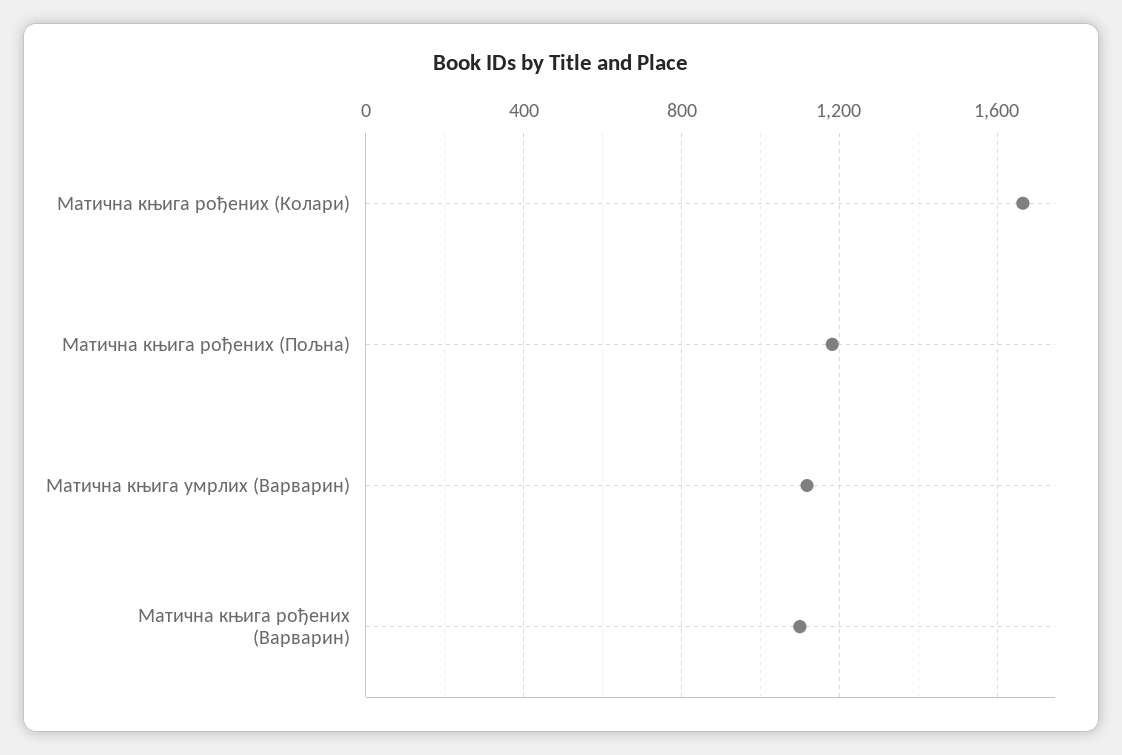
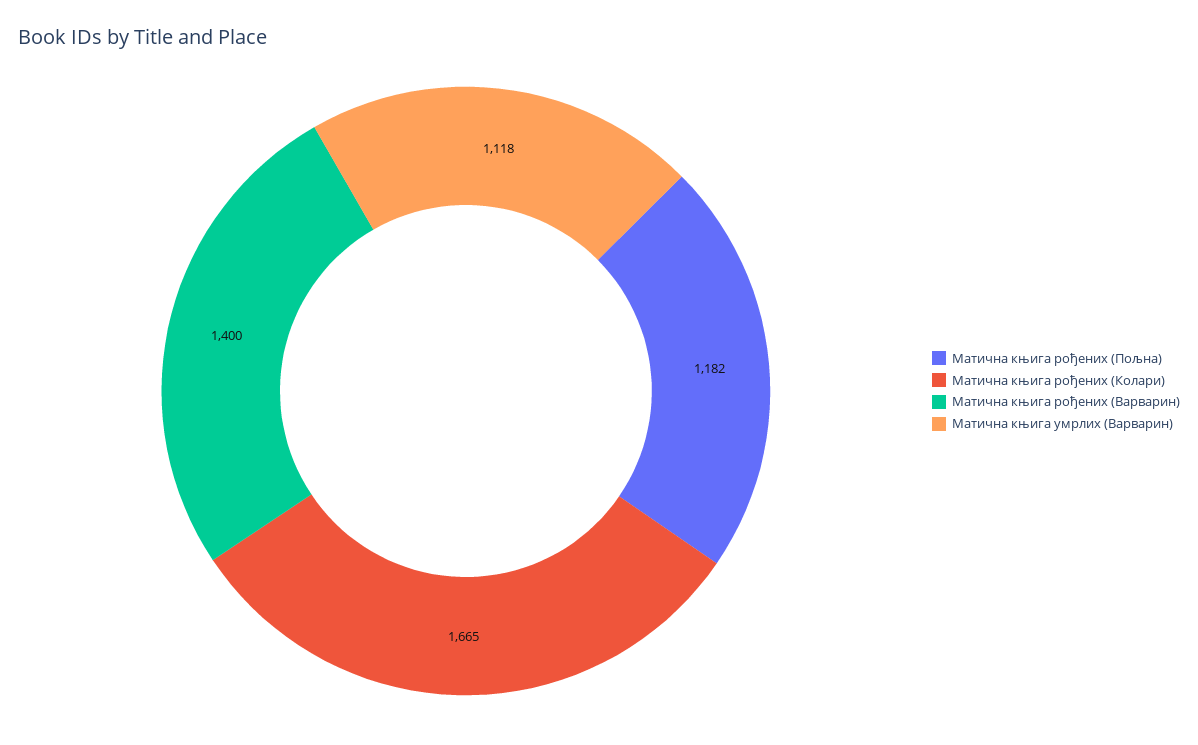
  {
    "Матична књига рођених (Колари)": 1665,
    "Матична књига рођених (Пољна)": 1182,
    "Матична књига умрлих (Варварин)": 1118,
-   "Матична књига рођених (Варварин)": 1100
+   "Матична књига рођених (Варварин)": 1400
  }

